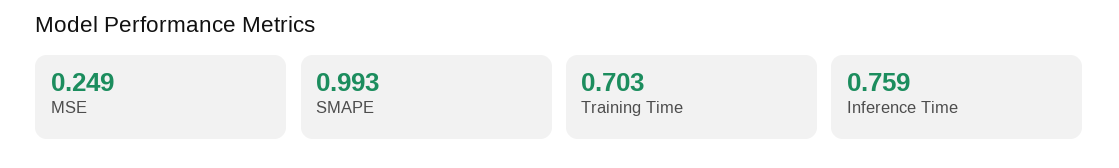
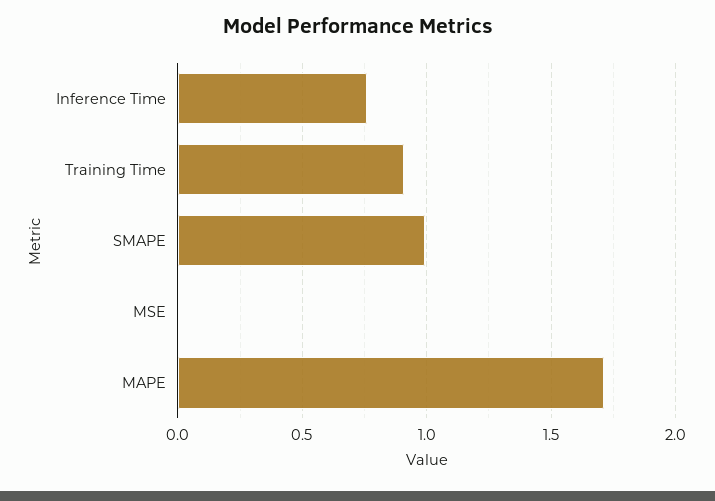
  {
-   "MSE": 0.249,
+   "MSE": 0,
    "SMAPE": 0.993,
-   "Training Time": 0.703,
+   "Training Time": 0.9,
-   "Inference Time": 0.759
+   "Inference Time": 0.759,
+   "MAPE": 1.7
  }

